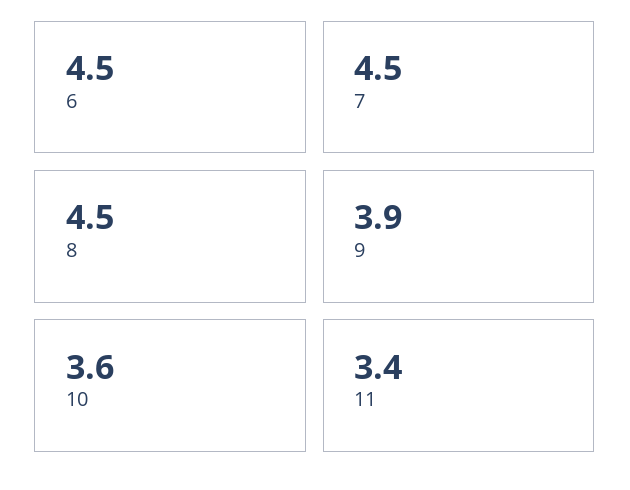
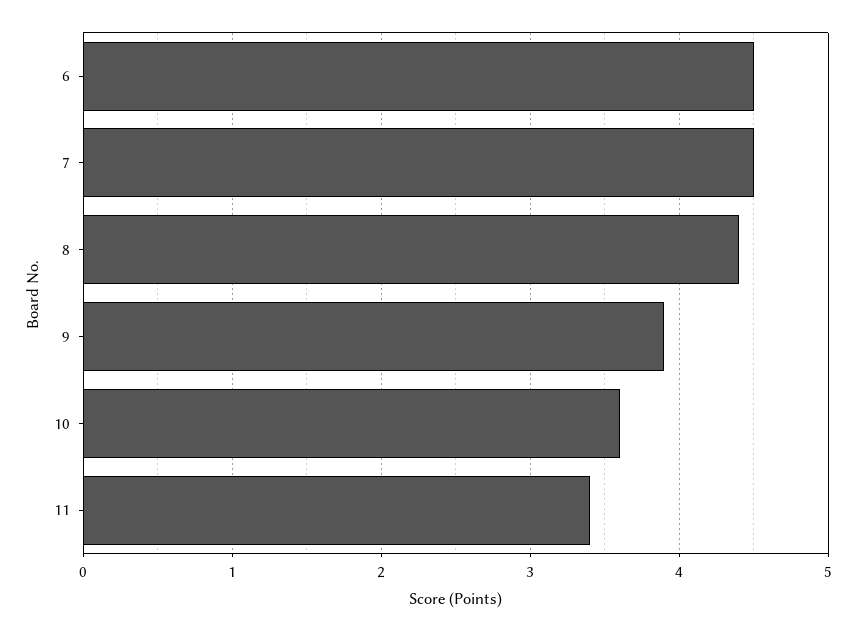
  {
    "6": 4.5,
    "7": 4.5,
-   "8": 4.5,
+   "8": 4.4,
    "9": 3.9,
    "10": 3.6,
    "11": 3.4
  }

